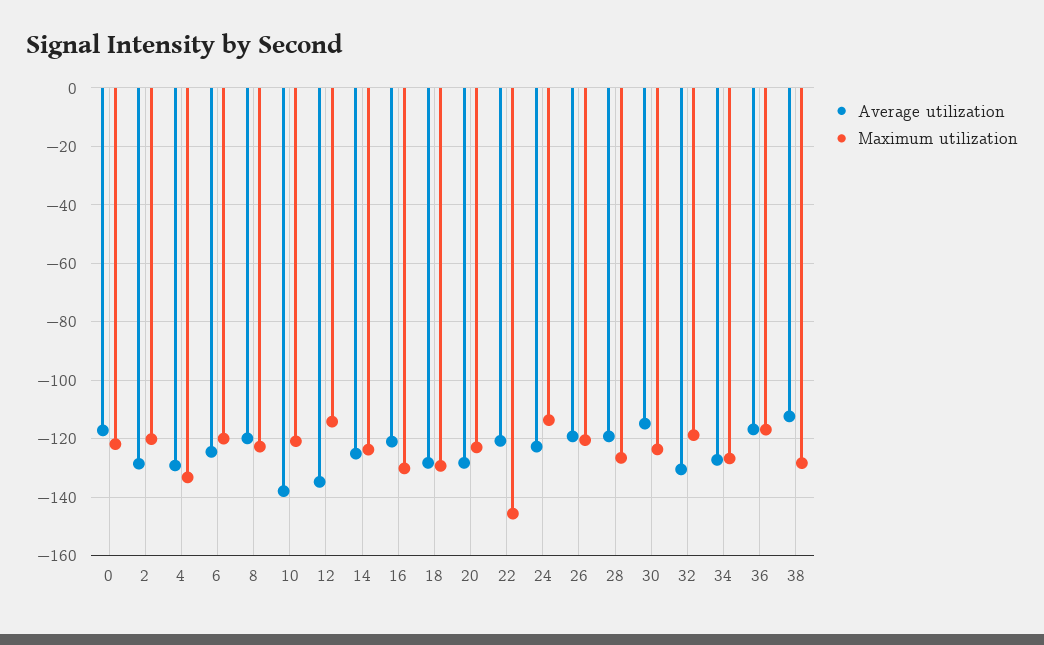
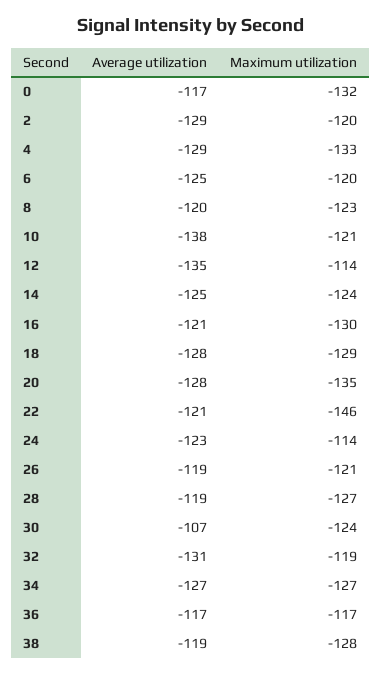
  {
    "Average utilization": {
      "0": -117,
      "2": -129,
      "4": -129,
      "6": -125,
      "8": -120,
      "10": -138,
      "12": -135,
      "14": -125,
      "16": -121,
      "18": -128,
      "20": -128,
      "22": -121,
      "24": -123,
      "26": -119,
      "28": -119,
-     "30": -115,
+     "30": -107,
      "32": -131,
      "34": -127,
      "36": -117,
-     "38": -112.5
+     "38": -119
    },
    "Maximum utilization": {
-     "0": -122.5,
+     "0": -132,
      "2": -120,
      "4": -133,
      "6": -120,
      "8": -123,
      "10": -121,
      "12": -114,
      "14": -124,
      "16": -130,
      "18": -129,
-     "20": -122.5,
+     "20": -135,
      "22": -146,
      "24": -114,
      "26": -121,
      "28": -127,
      "30": -124,
      "32": -119,
      "34": -127,
      "36": -117,
      "38": -128
    }
  }

